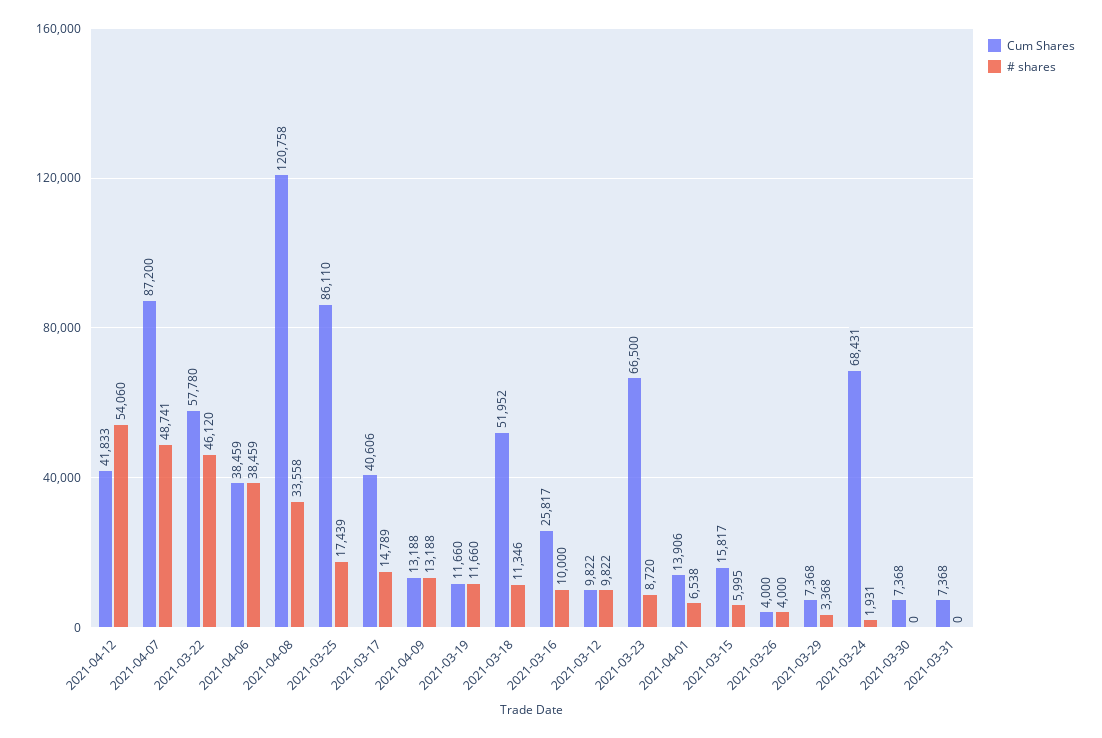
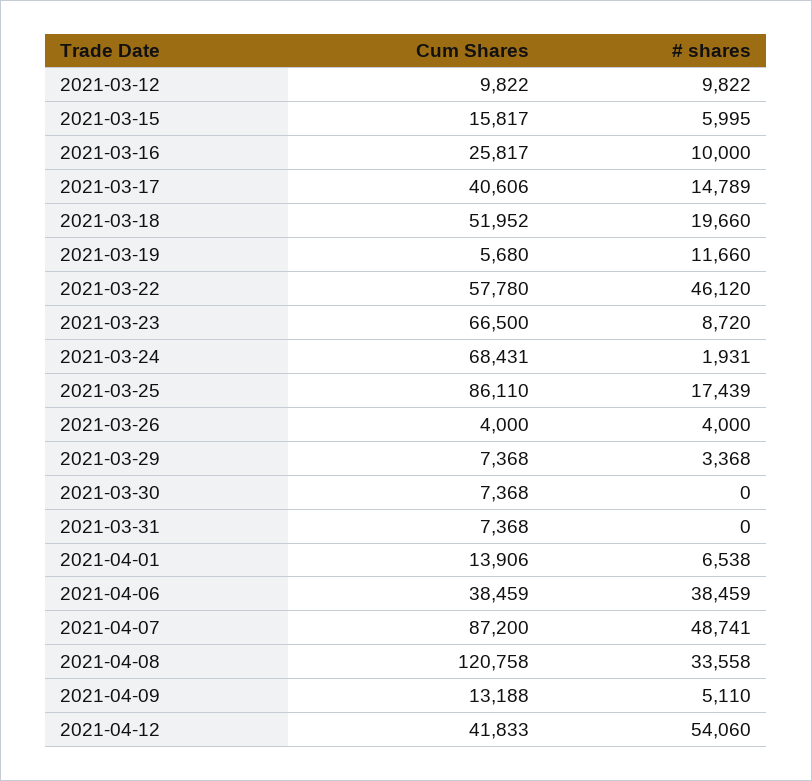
  {
    "Cum Shares": {
      "2021-04-12": 41833,
      "2021-04-07": 87200,
      "2021-03-22": 57780,
      "2021-04-06": 38459,
      "2021-04-08": 120758,
      "2021-03-25": 86110,
      "2021-03-17": 40606,
      "2021-04-09": 13188,
-     "2021-03-19": 11660,
+     "2021-03-19": 5680,
      "2021-03-18": 51952,
      "2021-03-16": 25817,
      "2021-03-12": 9822,
      "2021-03-23": 66500,
      "2021-04-01": 13906,
      "2021-03-15": 15817,
      "2021-03-26": 4000,
      "2021-03-29": 7368,
      "2021-03-24": 68431,
      "2021-03-30": 7368,
      "2021-03-31": 7368
    },
    "# shares": {
      "2021-04-12": 54060,
      "2021-04-07": 48741,
      "2021-03-22": 46120,
      "2021-04-06": 38459,
      "2021-04-08": 33558,
      "2021-03-25": 17439,
      "2021-03-17": 14789,
-     "2021-04-09": 13188,
+     "2021-04-09": 5110,
      "2021-03-19": 11660,
-     "2021-03-18": 11346,
+     "2021-03-18": 19660,
      "2021-03-16": 10000,
      "2021-03-12": 9822,
      "2021-03-23": 8720,
      "2021-04-01": 6538,
      "2021-03-15": 5995,
      "2021-03-26": 4000,
      "2021-03-29": 3368,
      "2021-03-24": 1931,
      "2021-03-30": 0,
      "2021-03-31": 0
    }
  }

